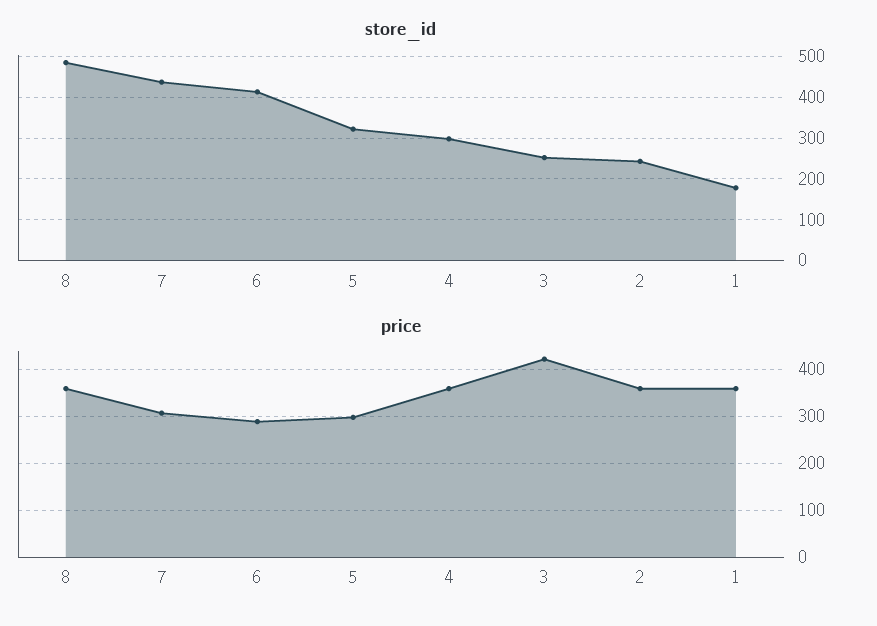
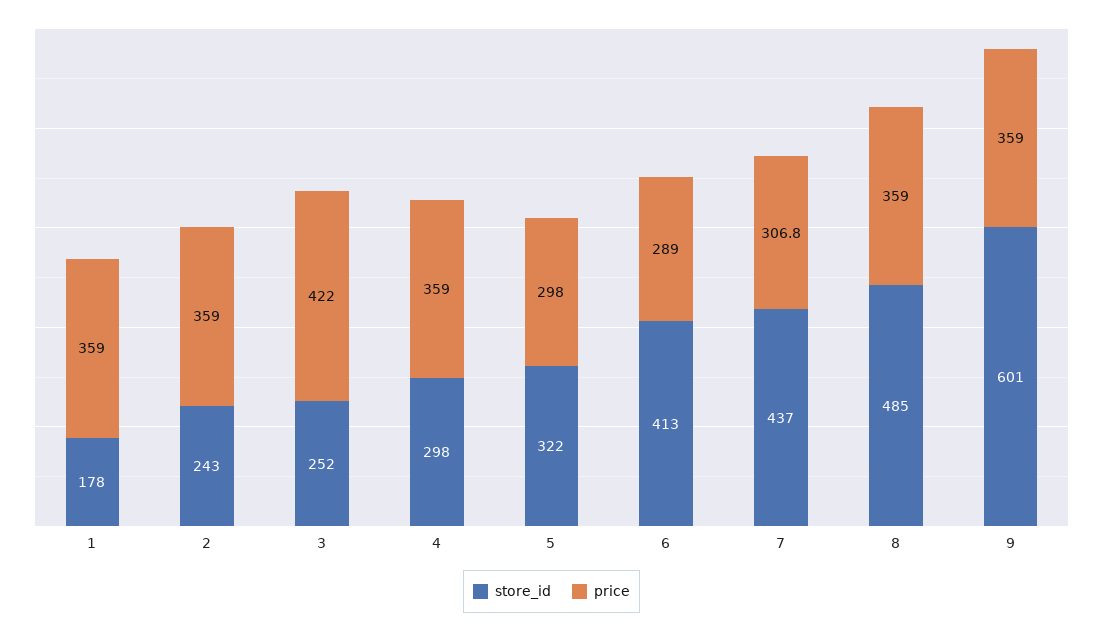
  {
    "store_id": {
      "8": 485,
      "7": 437,
      "6": 413,
      "5": 322,
      "4": 298,
      "3": 252,
      "2": 243,
-     "1": 178
+     "1": 178,
+     "9": 601
    },
    "price": {
      "8": 359,
      "7": 306.8,
      "6": 289,
      "5": 298,
      "4": 359,
      "3": 422,
      "2": 359,
-     "1": 359
+     "1": 359,
+     "9": 359
    }
  }

